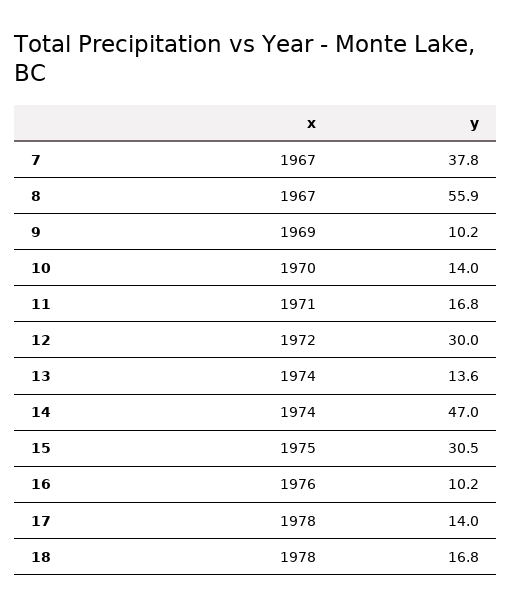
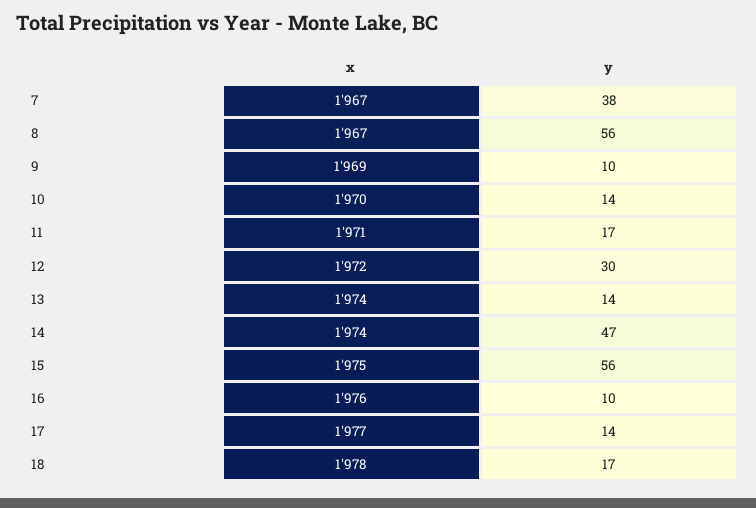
  {
    "x": {
      "7": 1967,
      "8": 1967,
      "9": 1969,
      "10": 1970,
      "11": 1971,
      "12": 1972,
      "13": 1974,
      "14": 1974,
      "15": 1975,
      "16": 1976,
-     "17": 1978,
+     "17": 1977,
      "18": 1978
    },
    "y": {
      "7": 37.8,
      "8": 55.9,
      "9": 10.2,
      "10": 14,
      "11": 16.8,
      "12": 30,
      "13": 13.6,
      "14": 47,
-     "15": 30.5,
+     "15": 56,
      "16": 10.2,
      "17": 14,
      "18": 16.8
    }
  }

